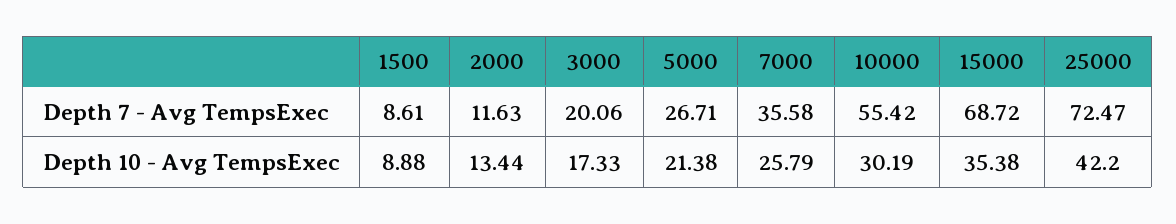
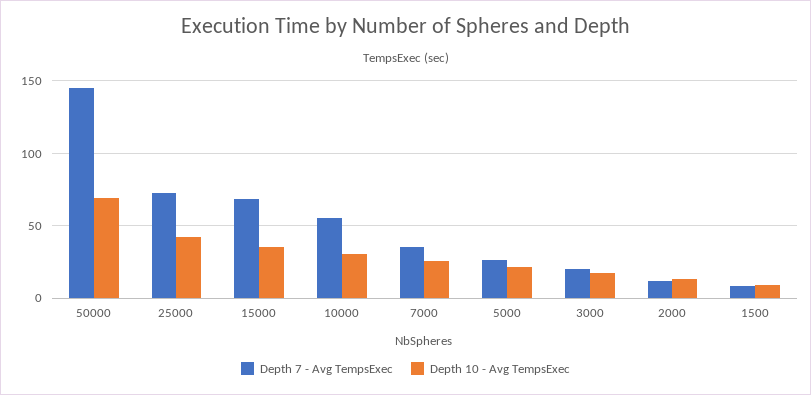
  {
    "Depth 7 - Avg TempsExec": {
      "1500": 8.61,
      "2000": 11.63,
      "3000": 20.06,
      "5000": 26.71,
      "7000": 35.58,
      "10000": 55.42,
      "15000": 68.72,
-     "25000": 72.47
+     "25000": 72.47,
+     "50000": 145
    },
    "Depth 10 - Avg TempsExec": {
      "1500": 8.88,
      "2000": 13.44,
      "3000": 17.33,
      "5000": 21.38,
      "7000": 25.79,
      "10000": 30.19,
      "15000": 35.38,
-     "25000": 42.2
+     "25000": 42.2,
+     "50000": 70
    }
  }

